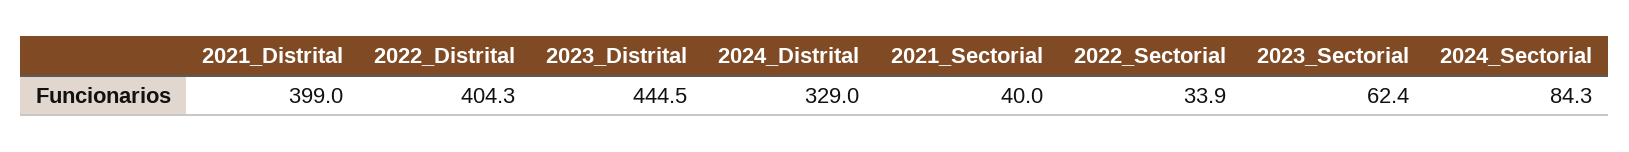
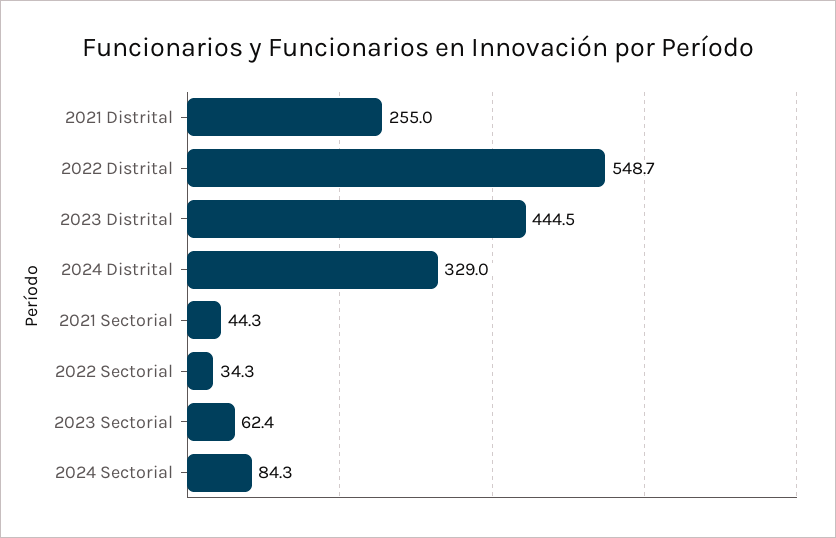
  {
-   "2021_Distrital": 399,
+   "2021_Distrital": 255,
-   "2022_Distrital": 404.3,
+   "2022_Distrital": 548.7,
    "2023_Distrital": 444.5,
    "2024_Distrital": 329,
-   "2021_Sectorial": 40,
+   "2021_Sectorial": 44.3,
-   "2022_Sectorial": 33.9,
+   "2022_Sectorial": 34.3,
    "2023_Sectorial": 62.4,
    "2024_Sectorial": 84.3
  }

